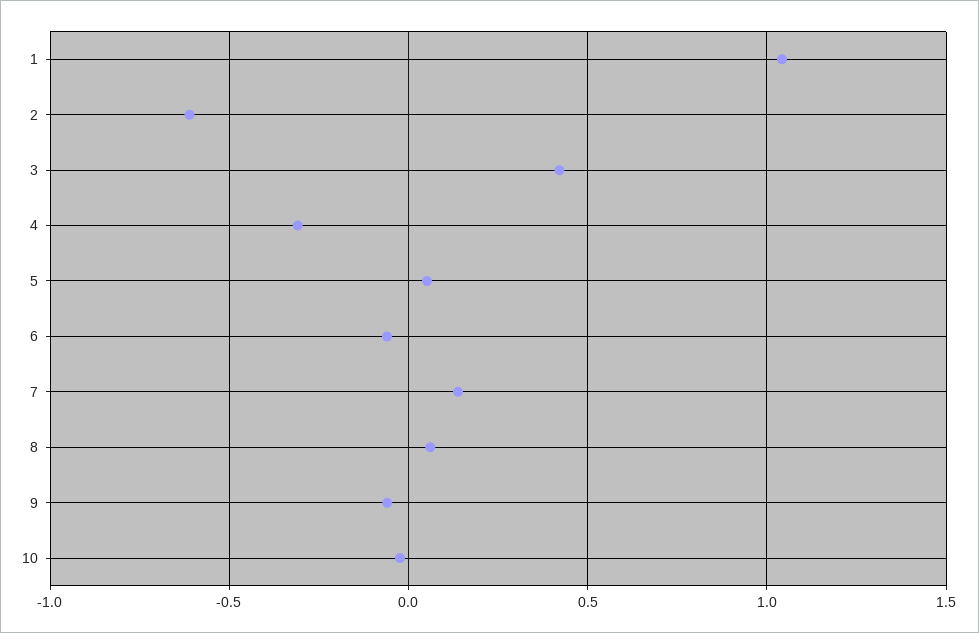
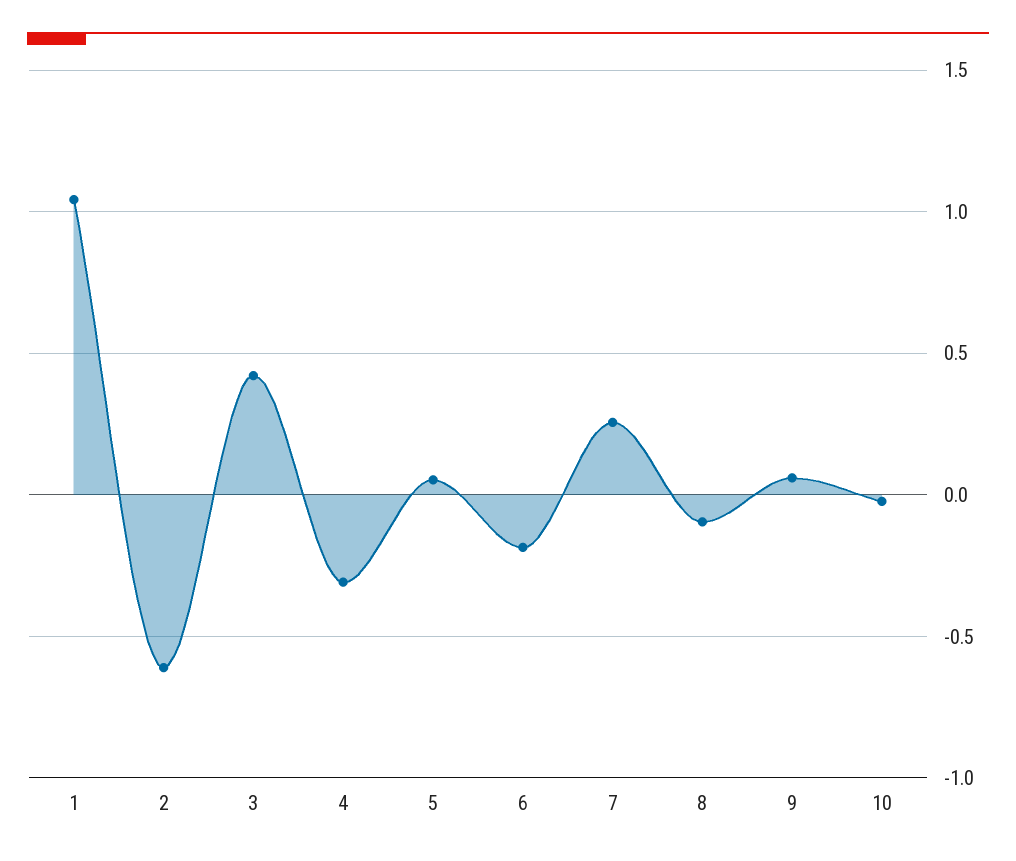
  {
    "1": 1.05,
    "2": -0.6,
    "3": 0.4,
    "4": -0.3,
    "5": 0.05,
-   "6": -0.05,
+   "6": -0.2,
-   "7": 0.15,
+   "7": 0.25,
-   "8": 0.05,
+   "8": -0.1,
-   "9": -0.05,
+   "9": 0.05,
    "10": 0
  }

